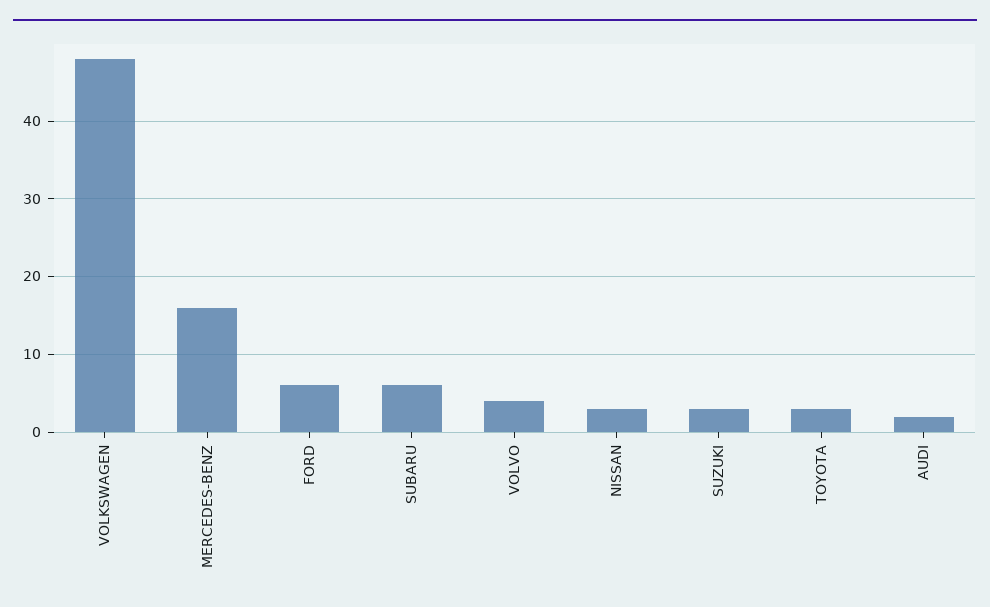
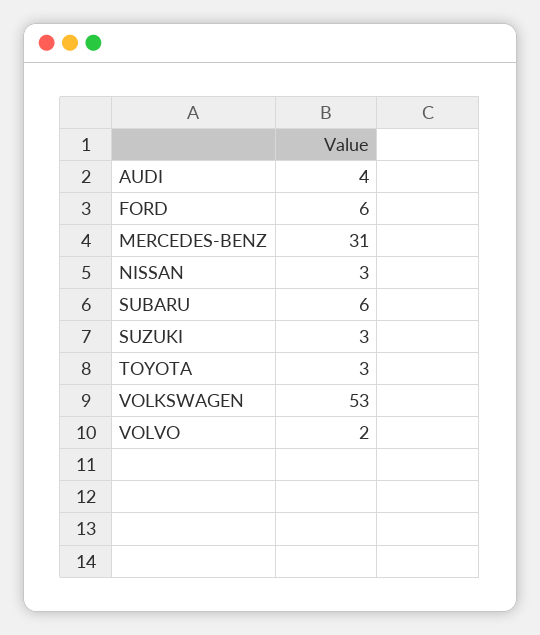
  {
-   "VOLKSWAGEN": 48,
+   "VOLKSWAGEN": 53,
-   "MERCEDES-BENZ": 16,
+   "MERCEDES-BENZ": 31,
    "FORD": 6,
    "SUBARU": 6,
-   "VOLVO": 4,
+   "VOLVO": 2,
    "NISSAN": 3,
    "SUZUKI": 3,
    "TOYOTA": 3,
-   "AUDI": 2
+   "AUDI": 4
  }

